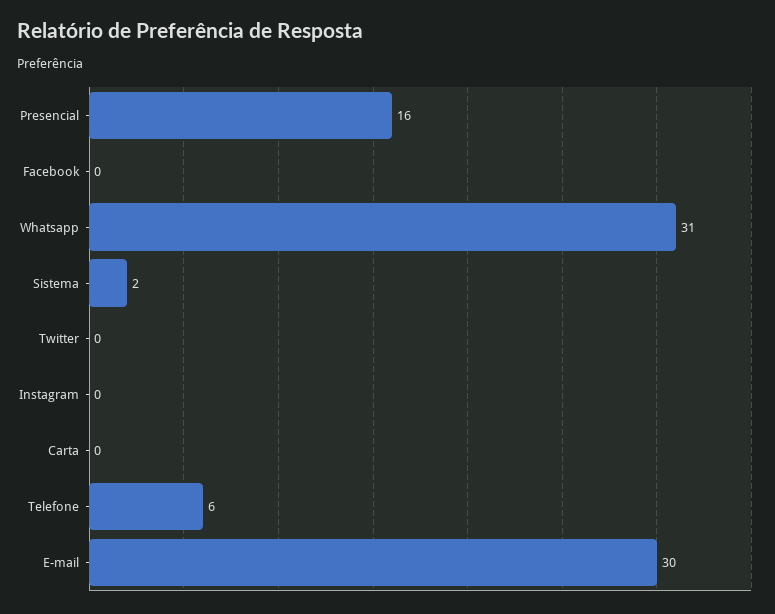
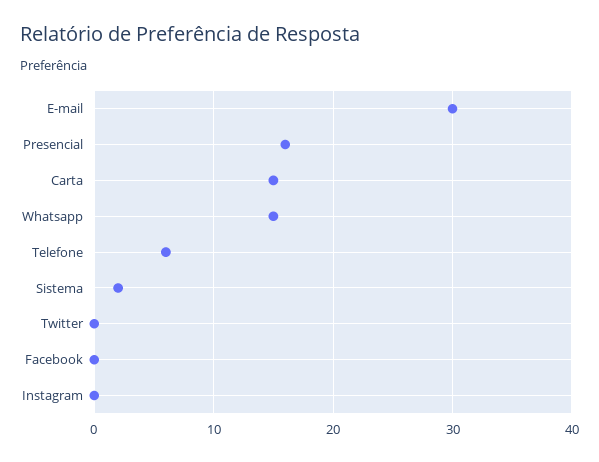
  {
    "Presencial": 16,
    "Facebook": 0,
-   "Whatsapp": 31,
+   "Whatsapp": 15,
    "Sistema": 2,
    "Twitter": 0,
    "Instagram": 0,
-   "Carta": 0,
+   "Carta": 15,
    "Telefone": 6,
    "E-mail": 30
  }

